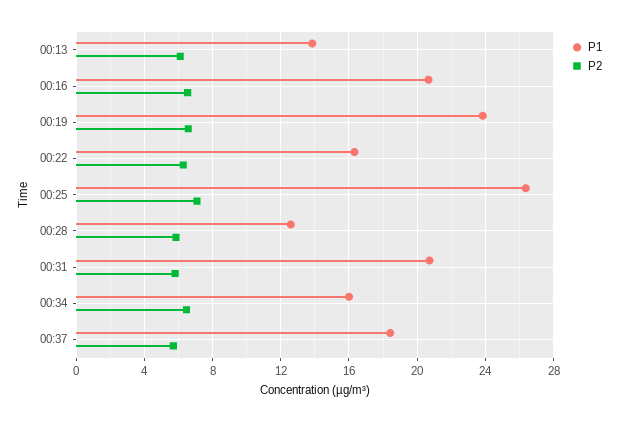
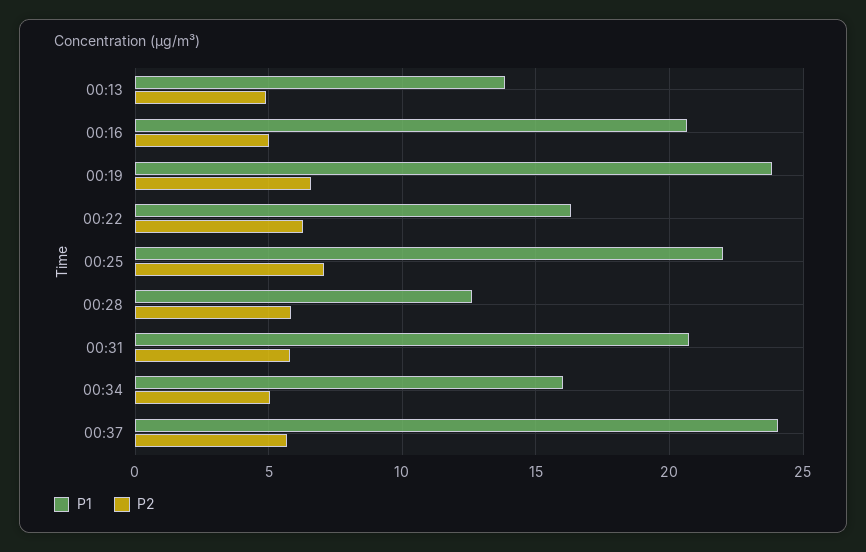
  {
    "P1": {
      "00:13": 14,
      "00:16": 20.5,
      "00:19": 24,
      "00:22": 16.5,
-     "00:25": 26.5,
+     "00:25": 22,
      "00:28": 12.5,
      "00:31": 20.5,
      "00:34": 16,
-     "00:37": 18.5
+     "00:37": 24
    },
    "P2": {
-     "00:13": 6,
+     "00:13": 5,
-     "00:16": 6.5,
+     "00:16": 5,
      "00:19": 6.5,
      "00:22": 6.5,
      "00:25": 7,
      "00:28": 6,
      "00:31": 6,
-     "00:34": 6.5,
+     "00:34": 5,
      "00:37": 5.5
    }
  }

